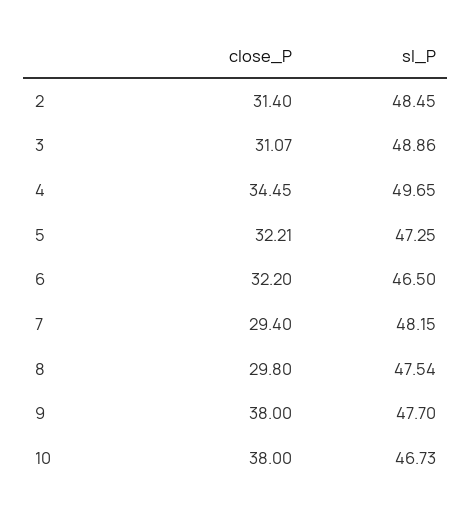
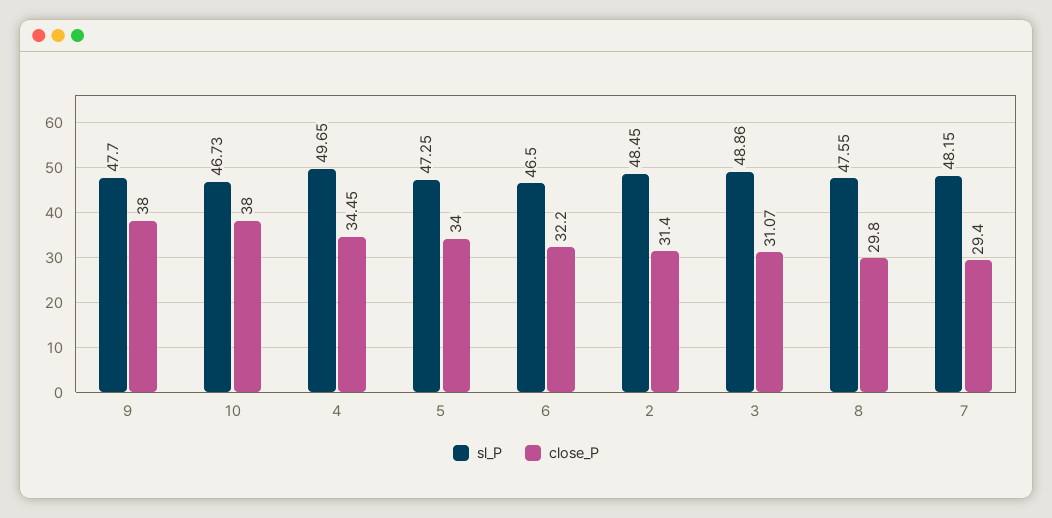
  {
    "close_P": {
      "2": 31.4,
      "3": 31.07,
      "4": 34.45,
-     "5": 32.21,
+     "5": 34,
      "6": 32.2,
      "7": 29.4,
      "8": 29.8,
      "9": 38,
      "10": 38
    },
    "sl_P": {
      "2": 48.45,
      "3": 48.86,
      "4": 49.65,
      "5": 47.25,
      "6": 46.5,
      "7": 48.15,
-     "8": 47.54,
+     "8": 47.55,
      "9": 47.7,
      "10": 46.73
    }
  }

